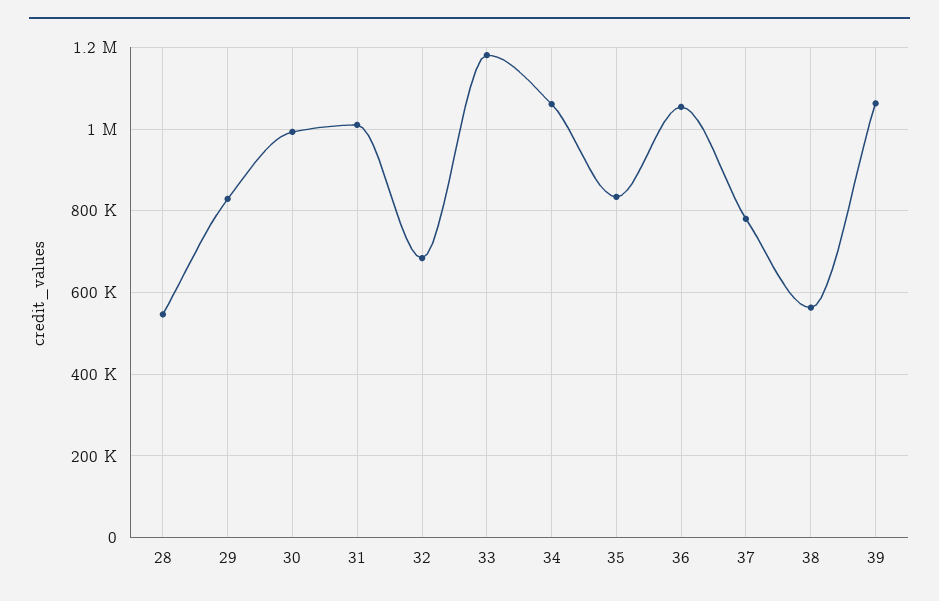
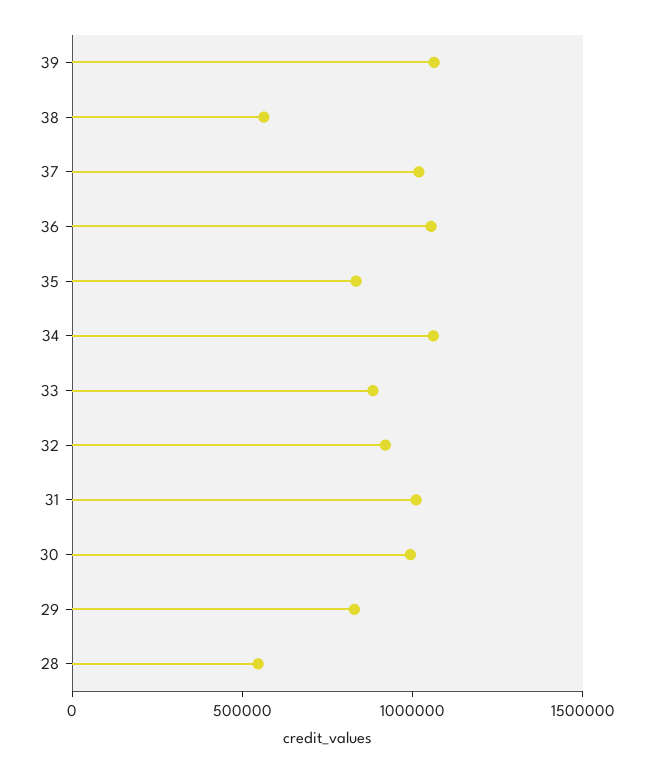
  {
    "28": 540000,
    "29": 820000,
    "30": 1000000,
    "31": 1020000,
-   "32": 680000,
+   "32": 900000,
-   "33": 1180000,
+   "33": 900000,
    "34": 1060000,
    "35": 840000,
    "36": 1060000,
-   "37": 780000,
+   "37": 1000000,
    "38": 560000,
    "39": 1060000
  }

